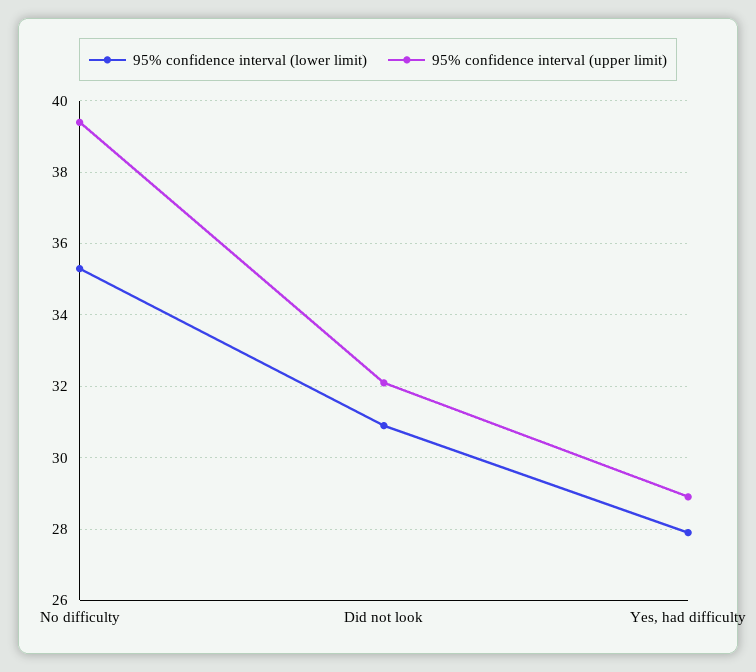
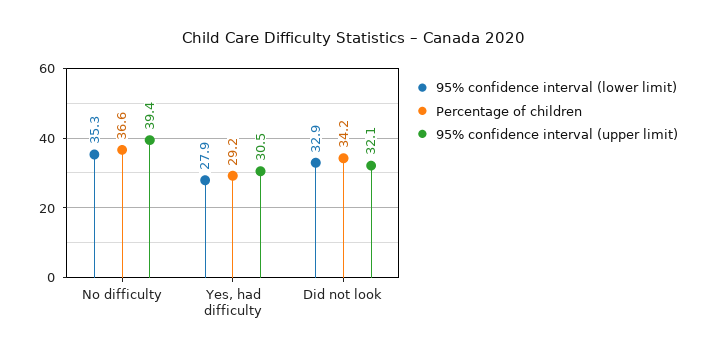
  {
    "95% confidence interval (lower limit)": {
      "No difficulty": 35.3,
-     "Did not look": 31,
+     "Did not look": 32.9,
      "Yes, had difficulty": 27.9
    },
    "95% confidence interval (upper limit)": {
      "No difficulty": 39.4,
      "Did not look": 32.1,
-     "Yes, had difficulty": 29
+     "Yes, had difficulty": 30.5
-   }
+   },
+   "Percentage of children": {
+     "No difficulty": 36.6,
+     "Yes, had difficulty": 29.2,
+     "Did not look": 34.2
+   }
  }

